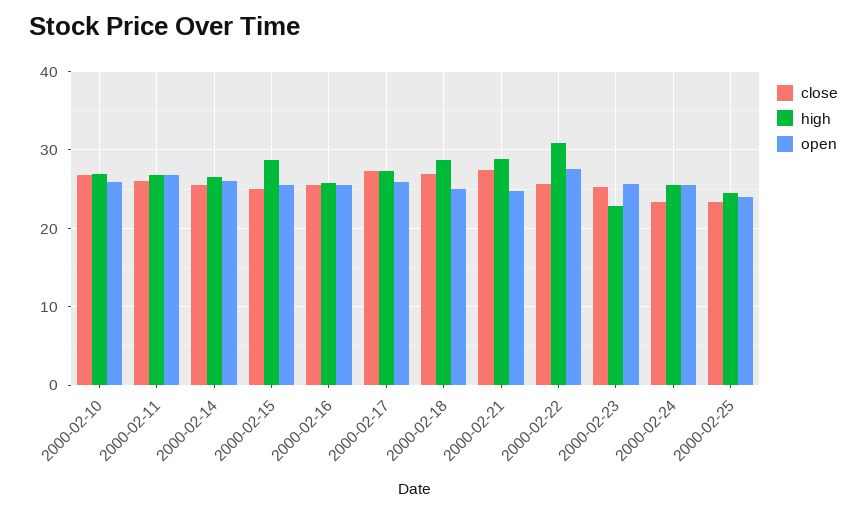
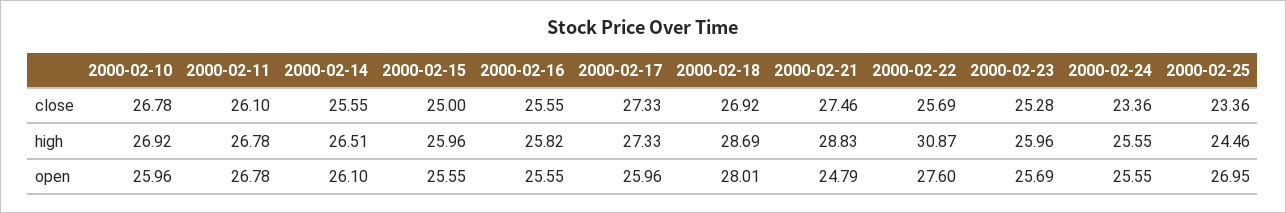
  {
    "close": {
      "2000-02-10": 26.78,
      "2000-02-11": 26.1,
      "2000-02-14": 25.55,
      "2000-02-15": 25,
      "2000-02-16": 25.55,
      "2000-02-17": 27.33,
      "2000-02-18": 26.92,
      "2000-02-21": 27.46,
      "2000-02-22": 25.69,
      "2000-02-23": 25.28,
      "2000-02-24": 23.36,
      "2000-02-25": 23.36
    },
    "high": {
      "2000-02-10": 26.92,
      "2000-02-11": 26.78,
      "2000-02-14": 26.51,
-     "2000-02-15": 29,
+     "2000-02-15": 25.96,
      "2000-02-16": 25.82,
      "2000-02-17": 27.33,
      "2000-02-18": 28.69,
      "2000-02-21": 28.83,
      "2000-02-22": 30.87,
-     "2000-02-23": 23,
+     "2000-02-23": 25.96,
      "2000-02-24": 25.55,
      "2000-02-25": 24.46
    },
    "open": {
      "2000-02-10": 25.96,
      "2000-02-11": 26.78,
      "2000-02-14": 26.1,
      "2000-02-15": 25.55,
      "2000-02-16": 25.55,
      "2000-02-17": 25.96,
-     "2000-02-18": 25,
+     "2000-02-18": 28.01,
      "2000-02-21": 24.79,
      "2000-02-22": 27.6,
      "2000-02-23": 25.69,
      "2000-02-24": 25.55,
-     "2000-02-25": 24
+     "2000-02-25": 26.95
    }
  }

